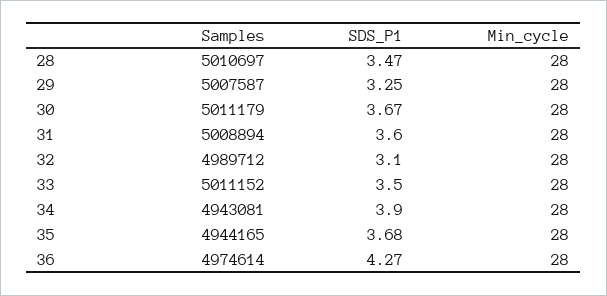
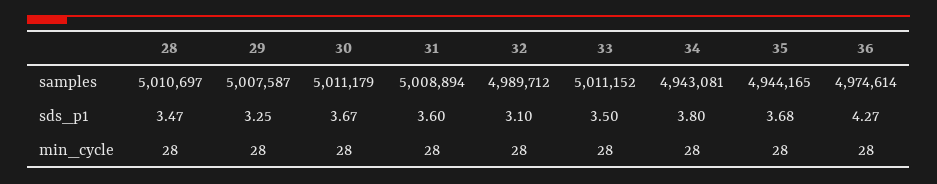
  {
    "Samples": {
      "28": 5010697,
      "29": 5007587,
      "30": 5011179,
      "31": 5008894,
      "32": 4989712,
      "33": 5011152,
      "34": 4943081,
      "35": 4944165,
      "36": 4974614
    },
    "SDS_P1": {
      "28": 3.47,
      "29": 3.25,
      "30": 3.67,
      "31": 3.6,
      "32": 3.1,
      "33": 3.5,
-     "34": 3.9,
+     "34": 3.8,
      "35": 3.68,
      "36": 4.27
    },
    "Min_cycle": {
      "28": 28,
      "29": 28,
      "30": 28,
      "31": 28,
      "32": 28,
      "33": 28,
      "34": 28,
      "35": 28,
      "36": 28
    }
  }

